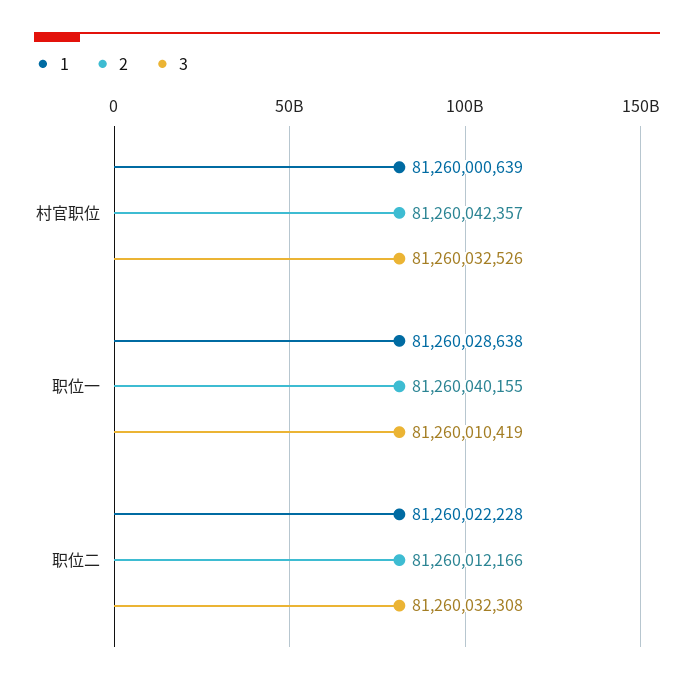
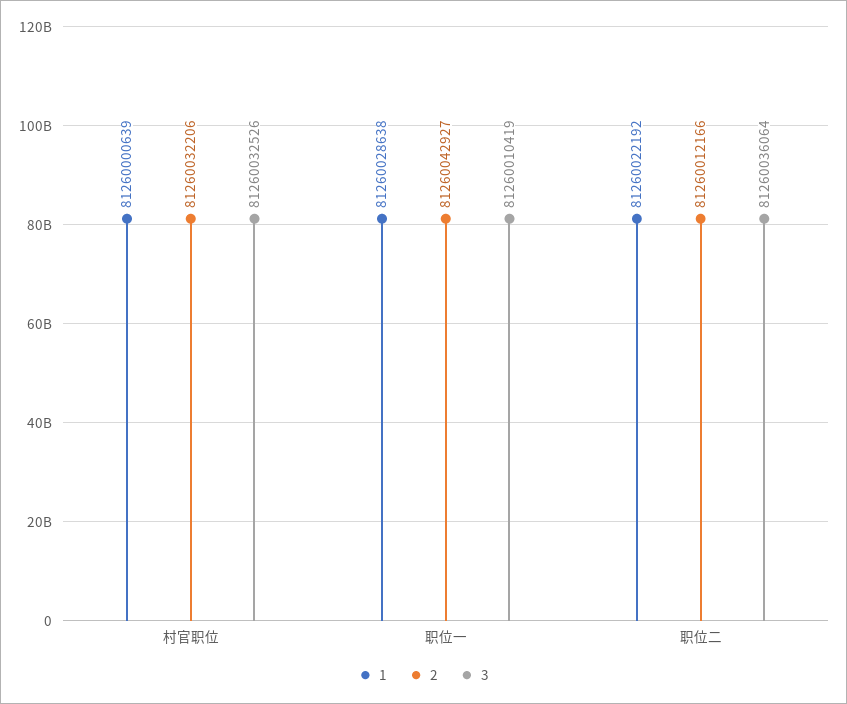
  {
    "1": {
      "村官职位": 81260000639,
      "职位一": 81260028638,
-     "职位二": 81260022228
+     "职位二": 81260022192
    },
    "2": {
-     "村官职位": 81260042357,
+     "村官职位": 81260032206,
-     "职位一": 81260040155,
+     "职位一": 81260042927,
      "职位二": 81260012166
    },
    "3": {
      "村官职位": 81260032526,
      "职位一": 81260010419,
-     "职位二": 81260032308
+     "职位二": 81260036064
    }
  }

